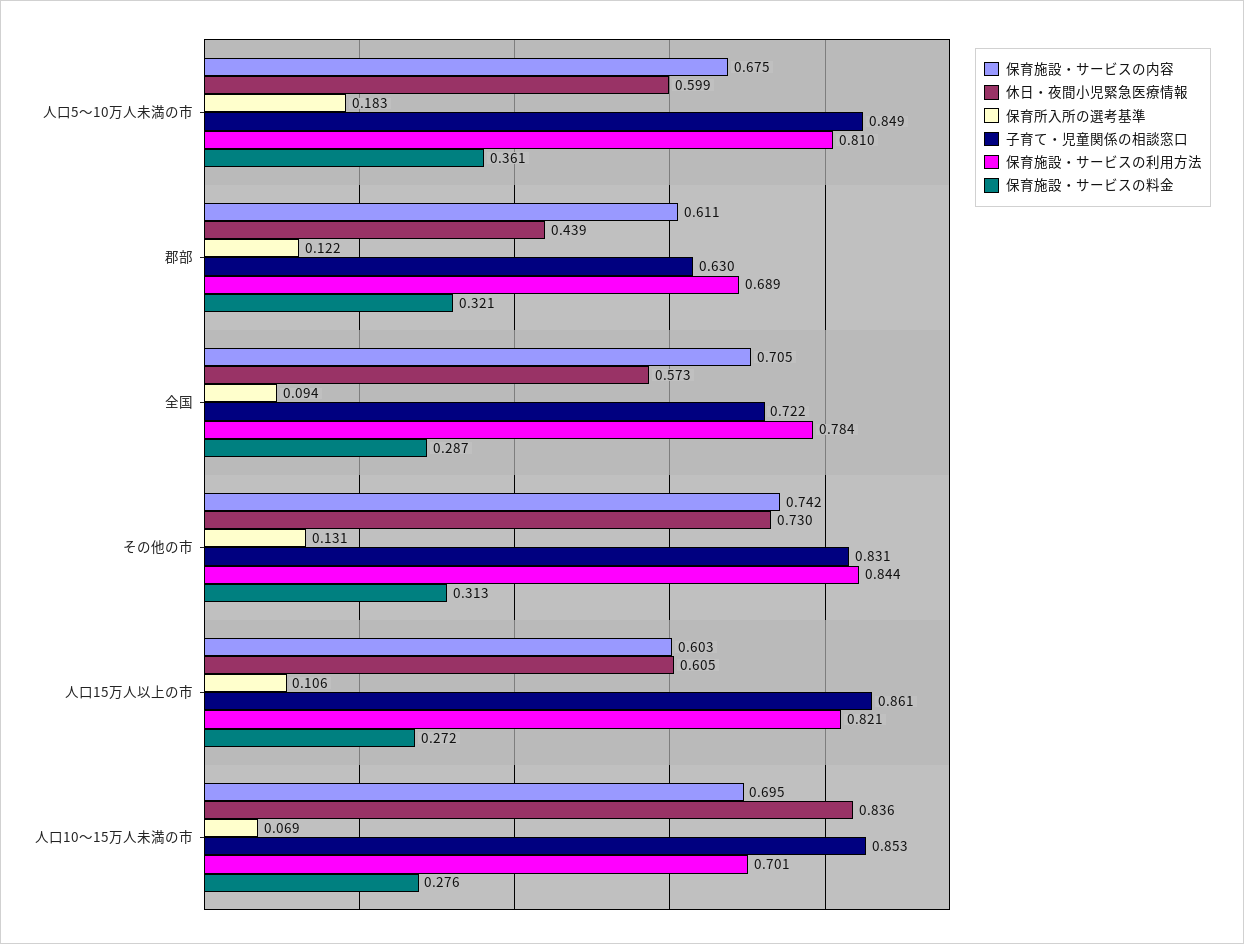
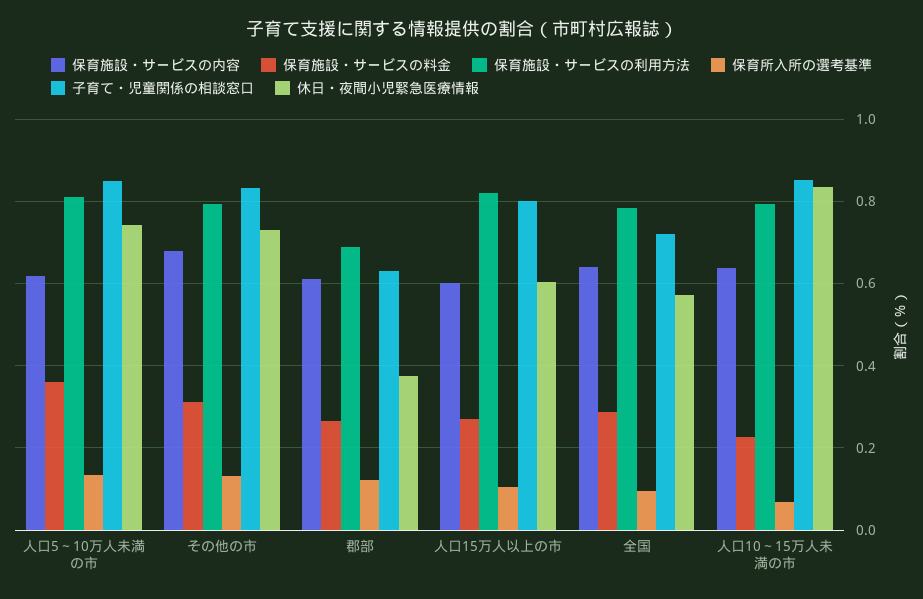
  {
    "保育施設・サービスの内容": {
-     "人口5～10万人未満の市": 0.675,
+     "人口5～10万人未満の市": 0.62,
      "郡部": 0.611,
-     "全国": 0.705,
+     "全国": 0.64,
-     "その他の市": 0.742,
+     "その他の市": 0.68,
      "人口15万人以上の市": 0.603,
-     "人口10～15万人未満の市": 0.695
+     "人口10～15万人未満の市": 0.64
    },
    "休日・夜間小児緊急医療情報": {
-     "人口5～10万人未満の市": 0.599,
+     "人口5～10万人未満の市": 0.74,
-     "郡部": 0.439,
+     "郡部": 0.38,
      "全国": 0.573,
      "その他の市": 0.73,
      "人口15万人以上の市": 0.605,
      "人口10～15万人未満の市": 0.836
    },
    "保育所入所の選考基準": {
-     "人口5～10万人未満の市": 0.183,
+     "人口5～10万人未満の市": 0.14,
      "郡部": 0.122,
      "全国": 0.094,
      "その他の市": 0.131,
      "人口15万人以上の市": 0.106,
      "人口10～15万人未満の市": 0.069
    },
    "子育て・児童関係の相談窓口": {
      "人口5～10万人未満の市": 0.849,
      "郡部": 0.63,
      "全国": 0.722,
      "その他の市": 0.831,
-     "人口15万人以上の市": 0.861,
+     "人口15万人以上の市": 0.8,
      "人口10～15万人未満の市": 0.853
    },
    "保育施設・サービスの利用方法": {
      "人口5～10万人未満の市": 0.81,
      "郡部": 0.689,
      "全国": 0.784,
-     "その他の市": 0.844,
+     "その他の市": 0.8,
      "人口15万人以上の市": 0.821,
-     "人口10～15万人未満の市": 0.701
+     "人口10～15万人未満の市": 0.8
    },
    "保育施設・サービスの料金": {
      "人口5～10万人未満の市": 0.361,
-     "郡部": 0.321,
+     "郡部": 0.26,
      "全国": 0.287,
      "その他の市": 0.313,
      "人口15万人以上の市": 0.272,
-     "人口10～15万人未満の市": 0.276
+     "人口10～15万人未満の市": 0.22
    }
  }

